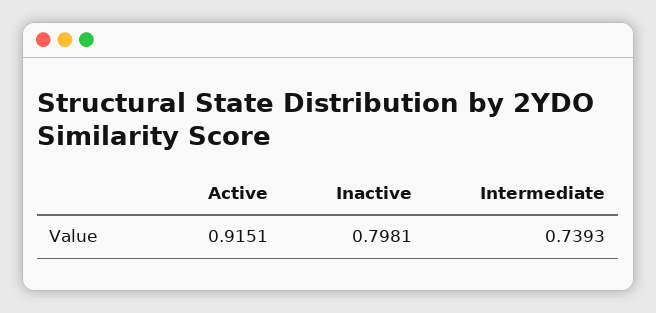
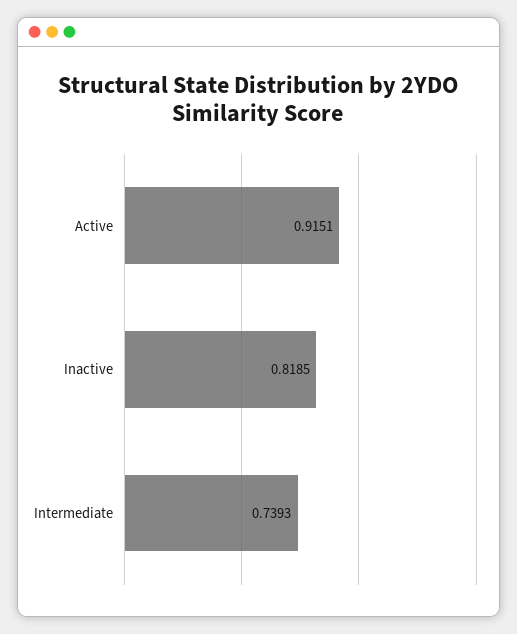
  {
    "Active": 0.9151,
-   "Inactive": 0.7981,
+   "Inactive": 0.8185,
    "Intermediate": 0.7393
  }

